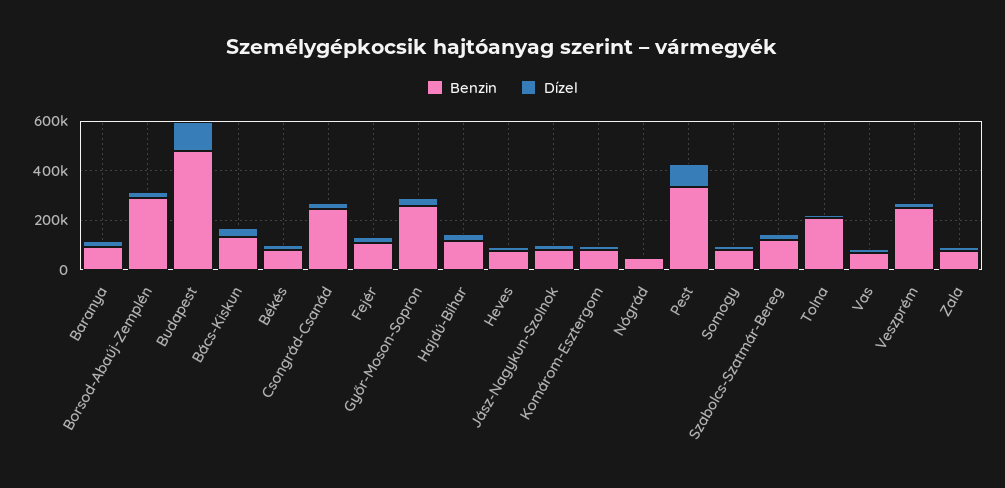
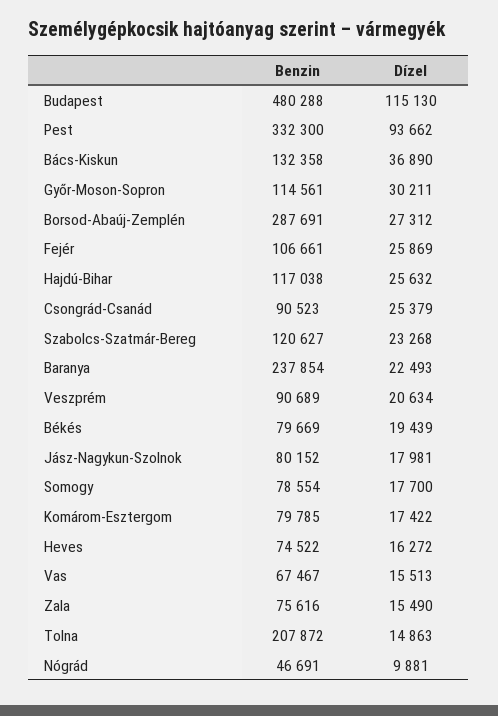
  {
    "Benzin": {
-     "Baranya": 100000,
+     "Baranya": 237854,
      "Borsod-Abaúj-Zemplén": 287691,
      "Budapest": 480288,
      "Bács-Kiskun": 132358,
      "Békés": 79669,
-     "Csongrád-Csanád": 250000,
+     "Csongrád-Csanád": 90523,
      "Fejér": 106661,
-     "Győr-Moson-Sopron": 250000,
+     "Győr-Moson-Sopron": 114561,
      "Hajdú-Bihar": 117038,
      "Heves": 74522,
      "Jász-Nagykun-Szolnok": 80152,
      "Komárom-Esztergom": 79785,
      "Nógrád": 46691,
      "Pest": 332300,
      "Somogy": 78554,
      "Szabolcs-Szatmár-Bereg": 120627,
      "Tolna": 207872,
      "Vas": 67467,
-     "Veszprém": 250000,
+     "Veszprém": 90689,
      "Zala": 75616
    },
    "Dízel": {
      "Baranya": 22493,
      "Borsod-Abaúj-Zemplén": 27312,
      "Budapest": 115130,
      "Bács-Kiskun": 36890,
      "Békés": 19439,
      "Csongrád-Csanád": 25379,
      "Fejér": 25869,
      "Győr-Moson-Sopron": 30211,
      "Hajdú-Bihar": 25632,
      "Heves": 16272,
      "Jász-Nagykun-Szolnok": 17981,
      "Komárom-Esztergom": 17422,
      "Nógrád": 9881,
      "Pest": 93662,
      "Somogy": 17700,
      "Szabolcs-Szatmár-Bereg": 23268,
      "Tolna": 14863,
      "Vas": 15513,
      "Veszprém": 20634,
      "Zala": 15490
    }
  }

